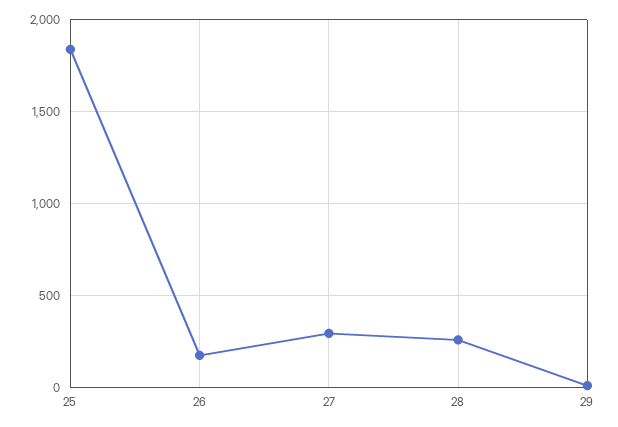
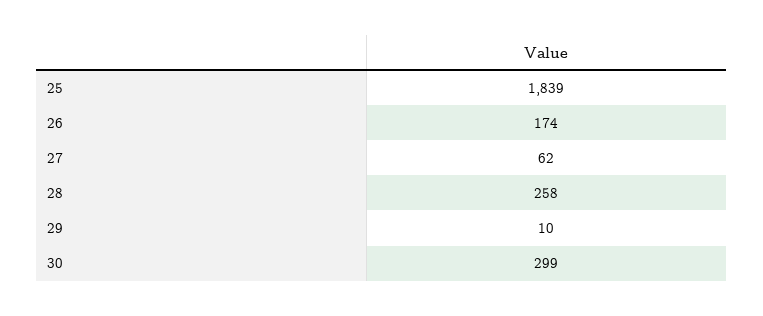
  {
    "25": 1839,
    "26": 174,
-   "27": 300,
+   "27": 62,
    "28": 258,
-   "29": 10
+   "29": 10,
+   "30": 299
  }

